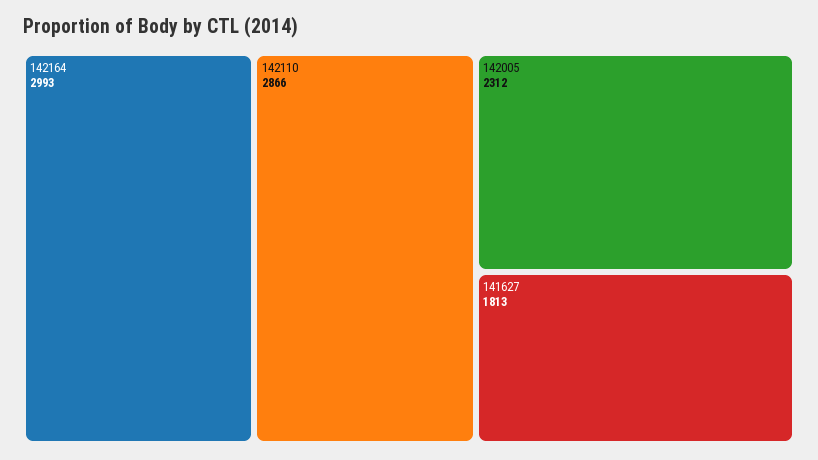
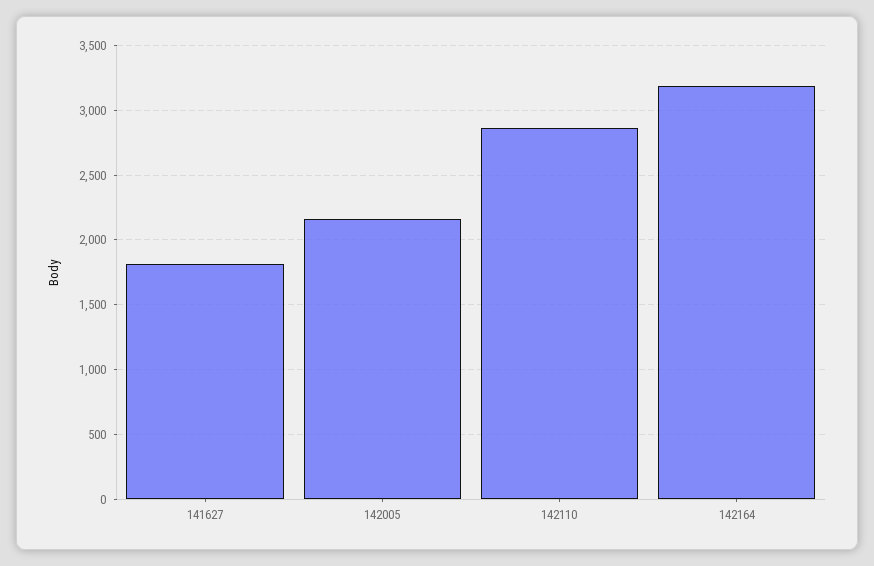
  {
-   "142164": 2993,
+   "142164": 3200,
    "142110": 2866,
-   "142005": 2312,
+   "142005": 2150,
    "141627": 1813
  }

